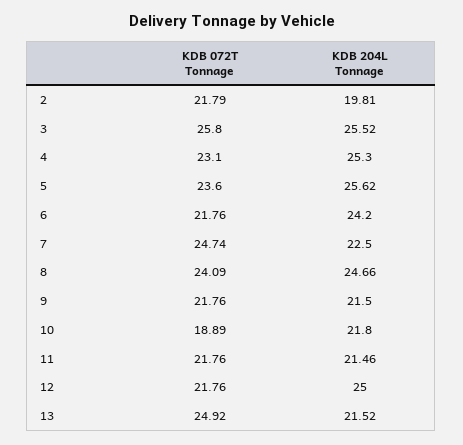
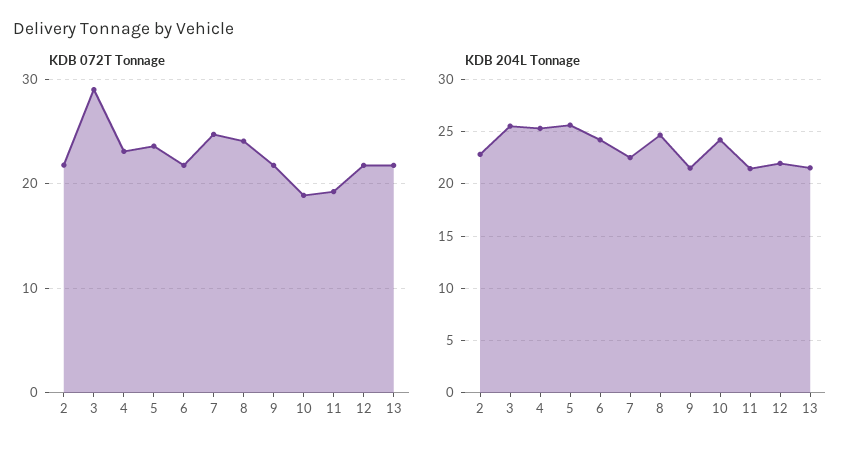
  {
    "KDB 072T Tonnage": {
      "2": 21.79,
-     "3": 25.8,
+     "3": 29,
      "4": 23.1,
      "5": 23.6,
      "6": 21.76,
      "7": 24.74,
      "8": 24.09,
      "9": 21.76,
      "10": 18.89,
-     "11": 21.76,
+     "11": 19,
      "12": 21.76,
-     "13": 24.92
+     "13": 22
    },
    "KDB 204L Tonnage": {
-     "2": 19.81,
+     "2": 23,
      "3": 25.52,
      "4": 25.3,
      "5": 25.62,
      "6": 24.2,
      "7": 22.5,
      "8": 24.66,
      "9": 21.5,
-     "10": 21.8,
+     "10": 24,
      "11": 21.46,
-     "12": 25,
+     "12": 22,
      "13": 21.52
    }
  }

